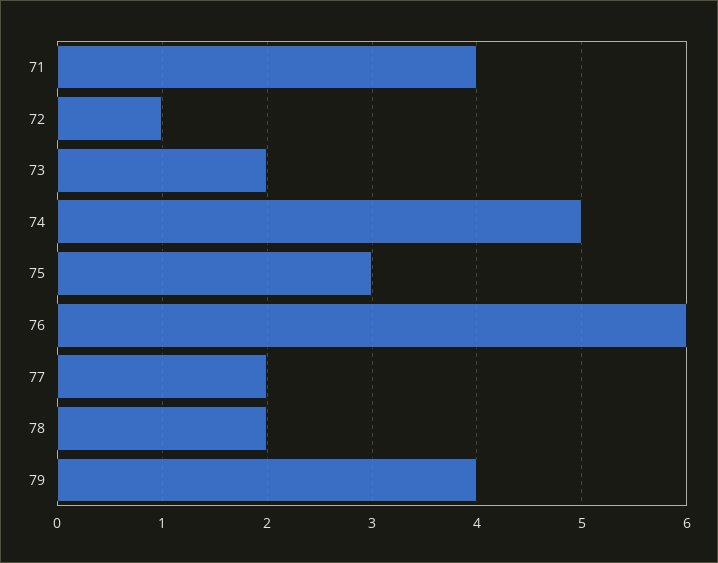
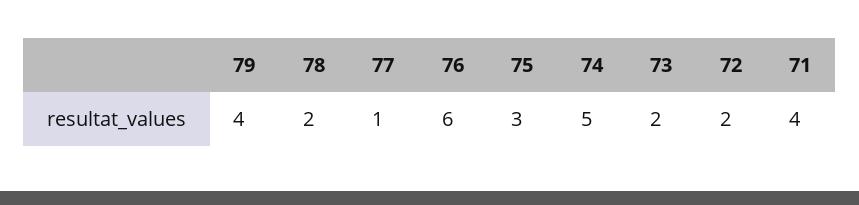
  {
    "71": 4,
-   "72": 1,
+   "72": 2,
    "73": 2,
    "74": 5,
    "75": 3,
    "76": 6,
-   "77": 2,
+   "77": 1,
    "78": 2,
    "79": 4
  }

